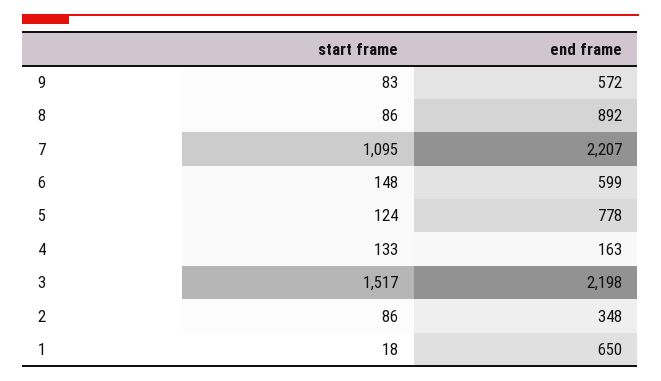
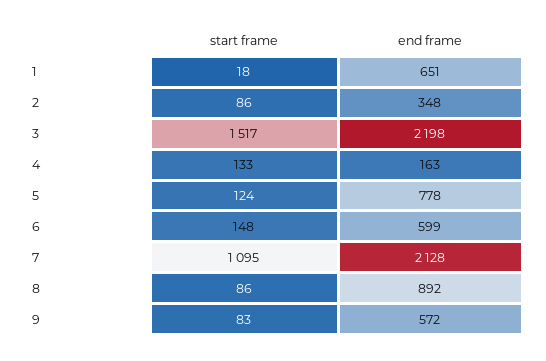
  {
    "start frame": {
      "9": 83,
      "8": 86,
      "7": 1095,
      "6": 148,
      "5": 124,
      "4": 133,
      "3": 1517,
      "2": 86,
      "1": 18
    },
    "end frame": {
      "9": 572,
      "8": 892,
-     "7": 2207,
+     "7": 2128,
      "6": 599,
      "5": 778,
      "4": 163,
      "3": 2198,
      "2": 348,
-     "1": 650
+     "1": 651
    }
  }

